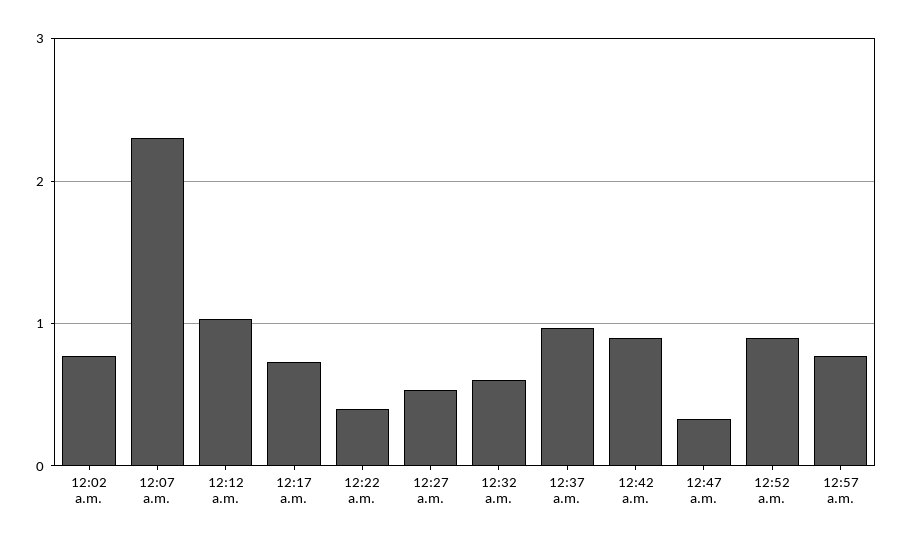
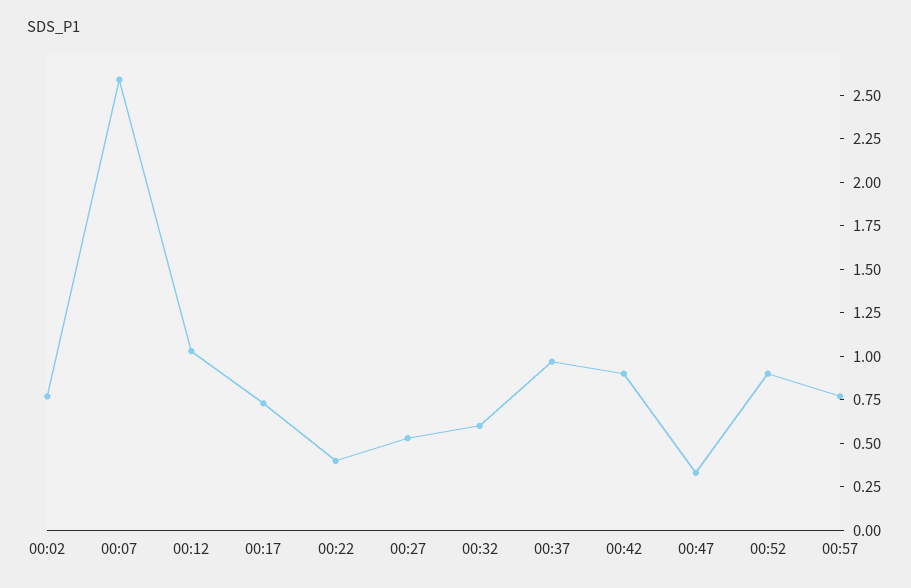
  {
    "12:02 a.m.": 0.75,
-   "12:07 a.m.": 2.3,
+   "12:07 a.m.": 2.6,
    "12:12 a.m.": 1.05,
    "12:17 a.m.": 0.75,
    "12:22 a.m.": 0.4,
    "12:27 a.m.": 0.55,
    "12:32 a.m.": 0.6,
    "12:37 a.m.": 0.95,
    "12:42 a.m.": 0.9,
    "12:47 a.m.": 0.35,
    "12:52 a.m.": 0.9,
    "12:57 a.m.": 0.75
  }

